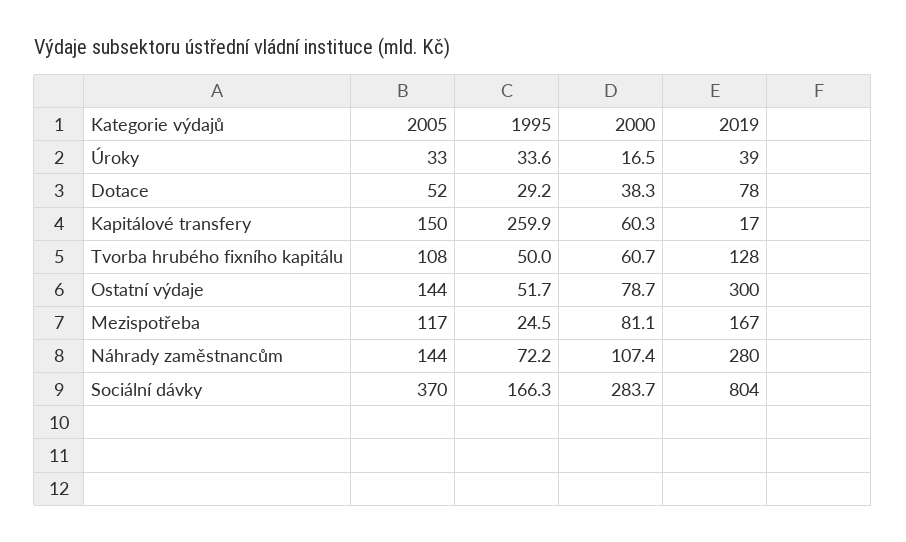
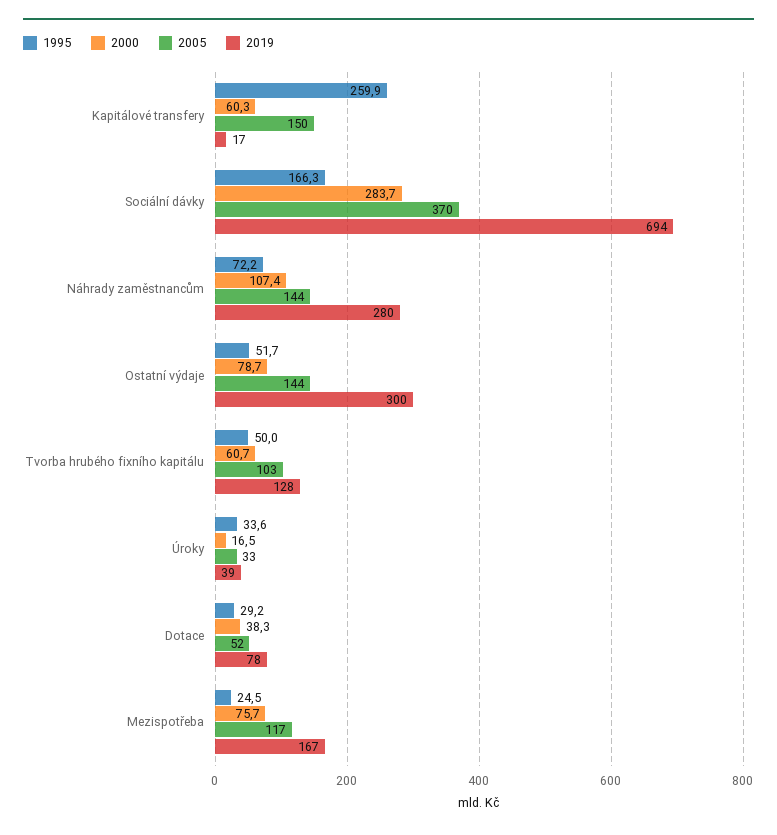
  {
    "2005": {
      "Úroky": 33,
      "Dotace": 52,
      "Kapitálové transfery": 150,
-     "Tvorba hrubého fixního kapitálu": 108,
+     "Tvorba hrubého fixního kapitálu": 103,
      "Ostatní výdaje": 144,
      "Mezispotřeba": 117,
      "Náhrady zaměstnancům": 144,
      "Sociální dávky": 370
    },
    "1995": {
      "Úroky": 33.6,
      "Dotace": 29.2,
      "Kapitálové transfery": 259.9,
      "Tvorba hrubého fixního kapitálu": 50,
      "Ostatní výdaje": 51.7,
      "Mezispotřeba": 24.5,
      "Náhrady zaměstnancům": 72.2,
      "Sociální dávky": 166.3
    },
    "2000": {
      "Úroky": 16.5,
      "Dotace": 38.3,
      "Kapitálové transfery": 60.3,
      "Tvorba hrubého fixního kapitálu": 60.7,
      "Ostatní výdaje": 78.7,
-     "Mezispotřeba": 81.1,
+     "Mezispotřeba": 75.7,
      "Náhrady zaměstnancům": 107.4,
      "Sociální dávky": 283.7
    },
    "2019": {
      "Úroky": 39,
      "Dotace": 78,
      "Kapitálové transfery": 17,
      "Tvorba hrubého fixního kapitálu": 128,
      "Ostatní výdaje": 300,
      "Mezispotřeba": 167,
      "Náhrady zaměstnancům": 280,
-     "Sociální dávky": 804
+     "Sociální dávky": 694
    }
  }

